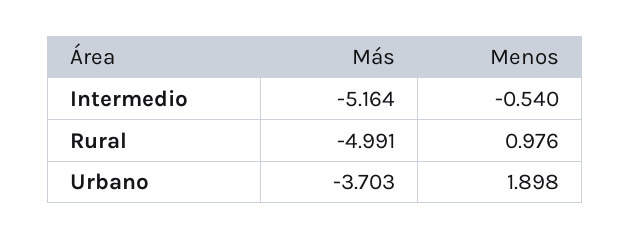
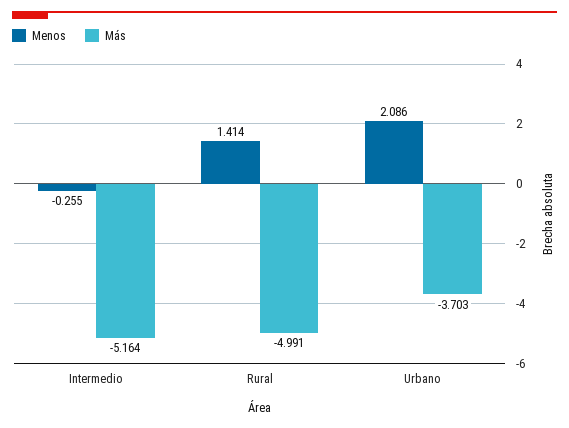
  {
    "Más": {
      "Intermedio": -5.164,
      "Rural": -4.991,
      "Urbano": -3.703
    },
    "Menos": {
-     "Intermedio": -0.54,
+     "Intermedio": -0.255,
-     "Rural": 0.976,
+     "Rural": 1.414,
-     "Urbano": 1.898
+     "Urbano": 2.086
    }
  }

